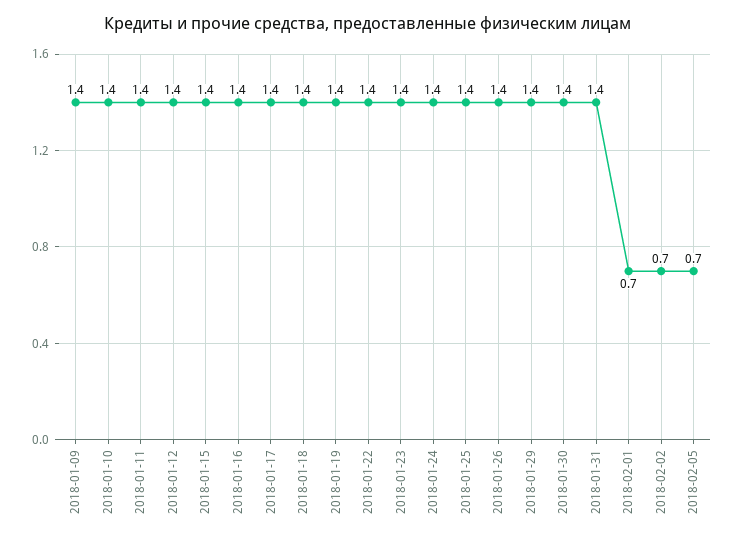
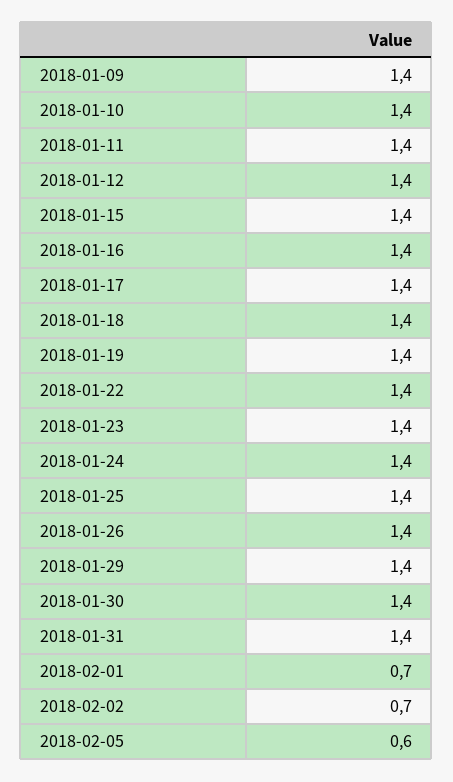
  {
    "2018-01-09": 1.4,
    "2018-01-10": 1.4,
    "2018-01-11": 1.4,
    "2018-01-12": 1.4,
    "2018-01-15": 1.4,
    "2018-01-16": 1.4,
    "2018-01-17": 1.4,
    "2018-01-18": 1.4,
    "2018-01-19": 1.4,
    "2018-01-22": 1.4,
    "2018-01-23": 1.4,
    "2018-01-24": 1.4,
    "2018-01-25": 1.4,
    "2018-01-26": 1.4,
    "2018-01-29": 1.4,
    "2018-01-30": 1.4,
    "2018-01-31": 1.4,
    "2018-02-01": 0.7,
    "2018-02-02": 0.7,
-   "2018-02-05": 0.7
+   "2018-02-05": 0.6
  }

